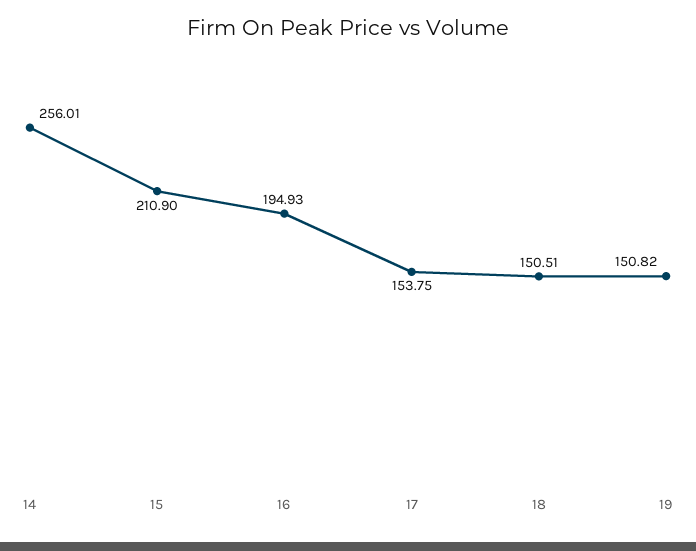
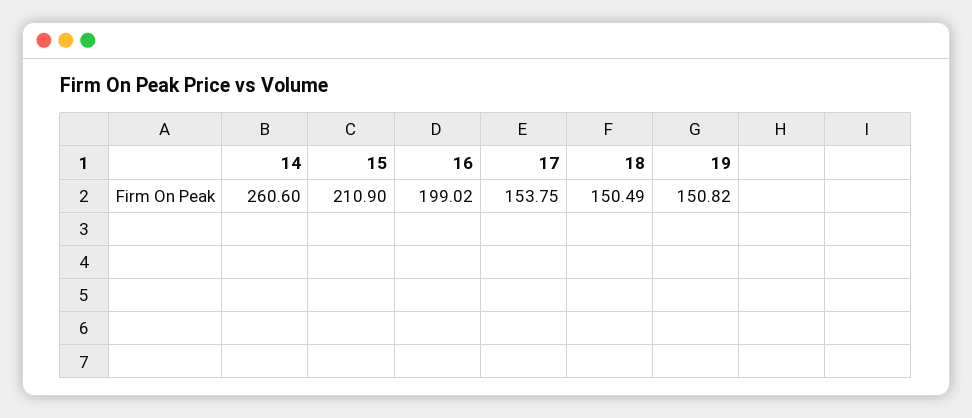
  {
-   "14": 256.01,
+   "14": 260.6,
    "15": 210.9,
-   "16": 194.93,
+   "16": 199.02,
    "17": 153.75,
-   "18": 150.51,
+   "18": 150.49,
    "19": 150.82
  }

